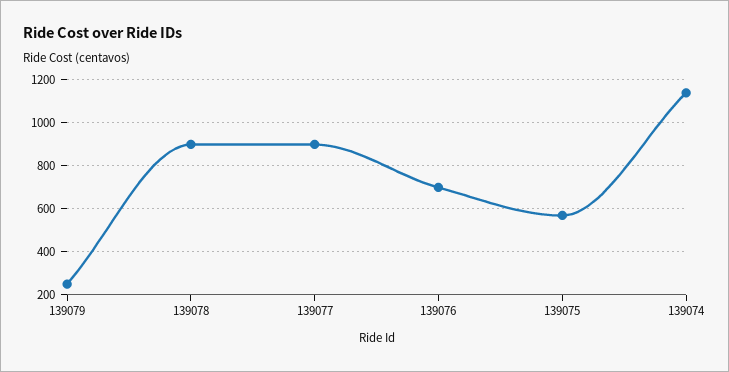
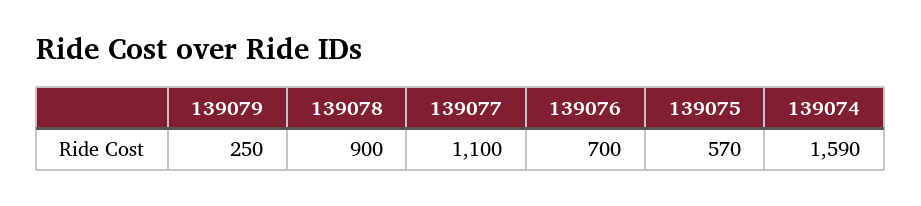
  {
    "139079": 250,
    "139078": 900,
-   "139077": 900,
+   "139077": 1100,
    "139076": 700,
    "139075": 570,
-   "139074": 1150
+   "139074": 1590
  }

